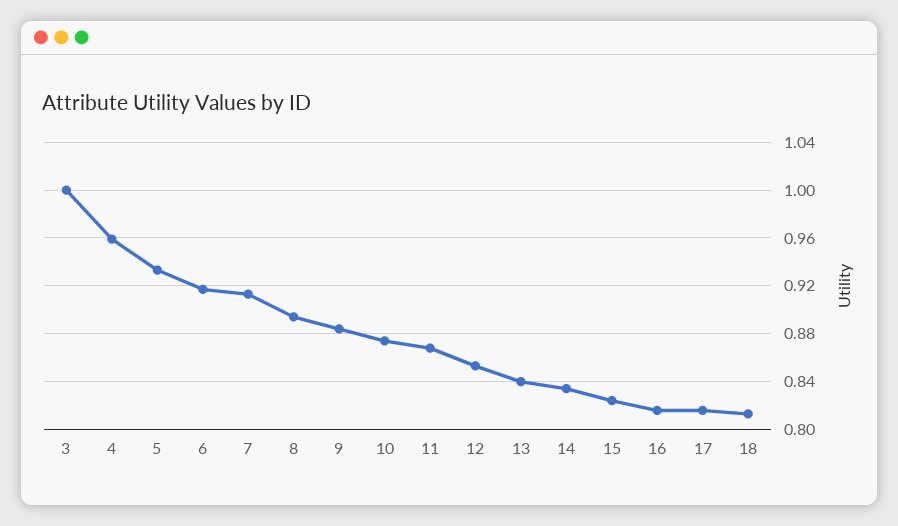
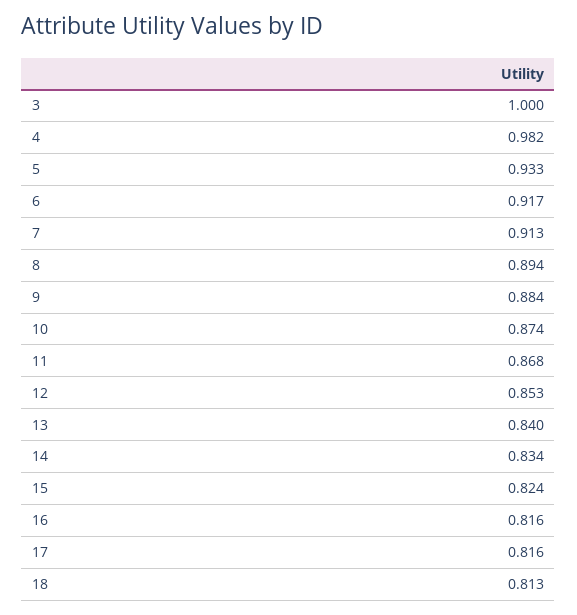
  {
    "3": 1,
-   "4": 0.96,
+   "4": 0.982,
    "5": 0.933,
    "6": 0.917,
    "7": 0.913,
    "8": 0.894,
    "9": 0.884,
    "10": 0.874,
    "11": 0.868,
    "12": 0.853,
    "13": 0.84,
    "14": 0.834,
    "15": 0.824,
    "16": 0.816,
    "17": 0.816,
    "18": 0.813
  }

